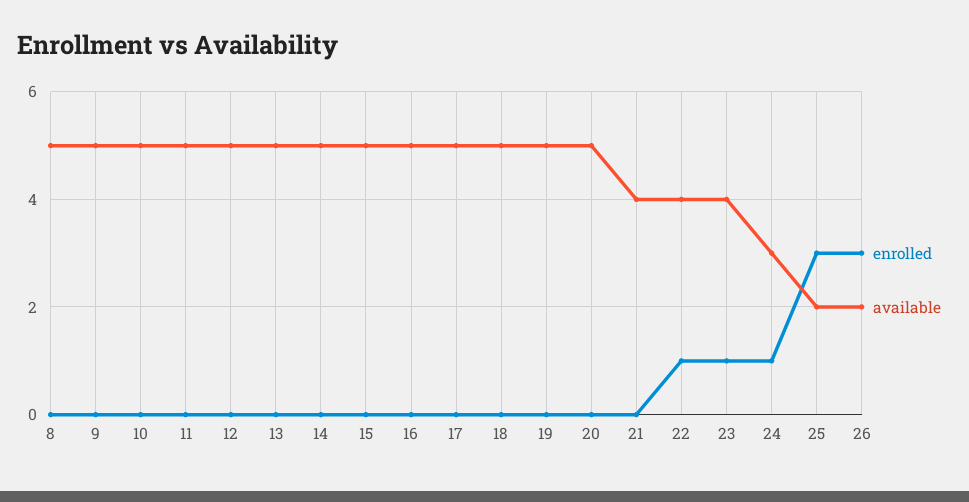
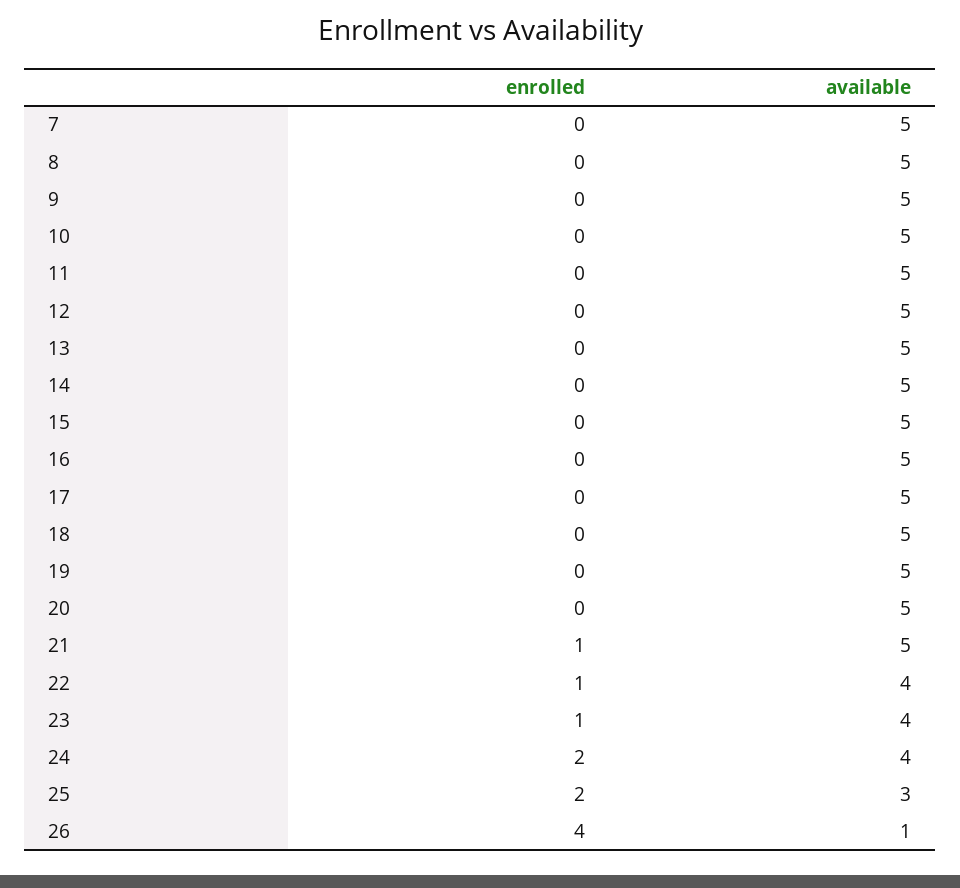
  {
    "enrolled": {
      "8": 0,
      "9": 0,
      "10": 0,
      "11": 0,
      "12": 0,
      "13": 0,
      "14": 0,
      "15": 0,
      "16": 0,
      "17": 0,
      "18": 0,
      "19": 0,
      "20": 0,
-     "21": 0,
+     "21": 1,
      "22": 1,
      "23": 1,
-     "24": 1,
+     "24": 2,
-     "25": 3,
+     "25": 2,
-     "26": 3
+     "26": 4,
+     "7": 0
    },
    "available": {
      "8": 5,
      "9": 5,
      "10": 5,
      "11": 5,
      "12": 5,
      "13": 5,
      "14": 5,
      "15": 5,
      "16": 5,
      "17": 5,
      "18": 5,
      "19": 5,
      "20": 5,
-     "21": 4,
+     "21": 5,
      "22": 4,
      "23": 4,
-     "24": 3,
+     "24": 4,
-     "25": 2,
+     "25": 3,
-     "26": 2
+     "26": 1,
+     "7": 5
    }
  }

